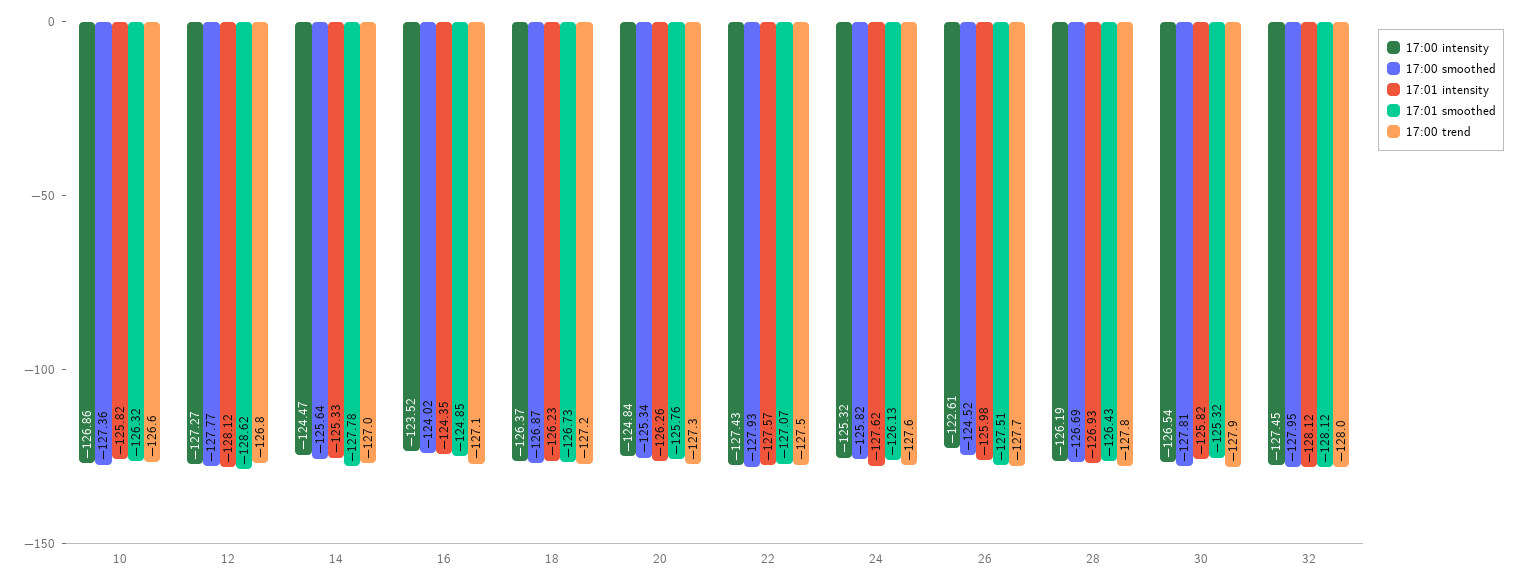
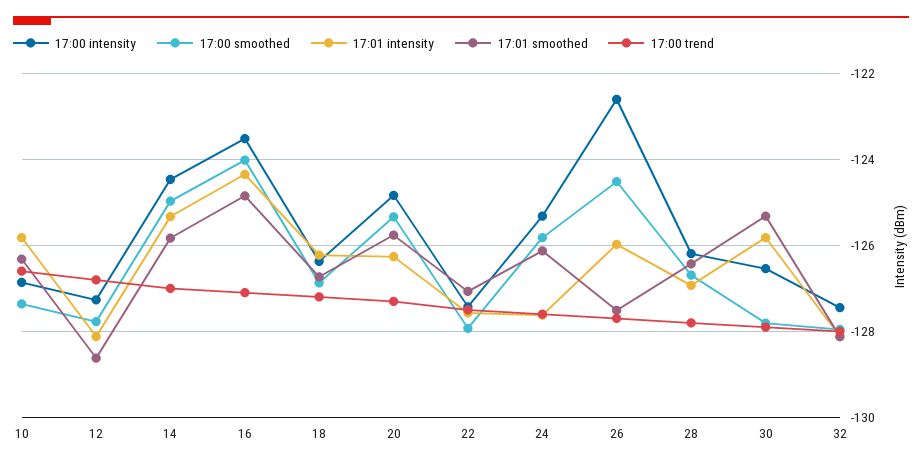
  {
    "17:00 intensity": {
      "10": -126.86,
      "12": -127.27,
      "14": -124.47,
      "16": -123.52,
      "18": -126.37,
      "20": -124.84,
      "22": -127.43,
      "24": -125.32,
      "26": -122.61,
      "28": -126.19,
      "30": -126.54,
      "32": -127.45
    },
    "17:00 smoothed": {
      "10": -127.36,
      "12": -127.77,
-     "14": -125.64,
+     "14": -125,
      "16": -124.02,
      "18": -126.87,
      "20": -125.34,
      "22": -127.93,
      "24": -125.82,
      "26": -124.52,
      "28": -126.69,
      "30": -127.81,
      "32": -127.95
    },
    "17:01 intensity": {
      "10": -125.82,
      "12": -128.12,
      "14": -125.33,
      "16": -124.35,
      "18": -126.23,
      "20": -126.26,
      "22": -127.57,
      "24": -127.62,
      "26": -125.98,
      "28": -126.93,
      "30": -125.82,
      "32": -128.12
    },
    "17:01 smoothed": {
      "10": -126.32,
      "12": -128.62,
-     "14": -127.78,
+     "14": -125.8,
      "16": -124.85,
      "18": -126.73,
      "20": -125.76,
      "22": -127.07,
      "24": -126.13,
      "26": -127.51,
      "28": -126.43,
      "30": -125.32,
      "32": -128.12
    },
    "17:00 trend": {
      "10": -126.6,
      "12": -126.8,
      "14": -127,
      "16": -127.1,
      "18": -127.2,
      "20": -127.3,
      "22": -127.5,
      "24": -127.6,
      "26": -127.7,
      "28": -127.8,
      "30": -127.9,
      "32": -128
    }
  }

